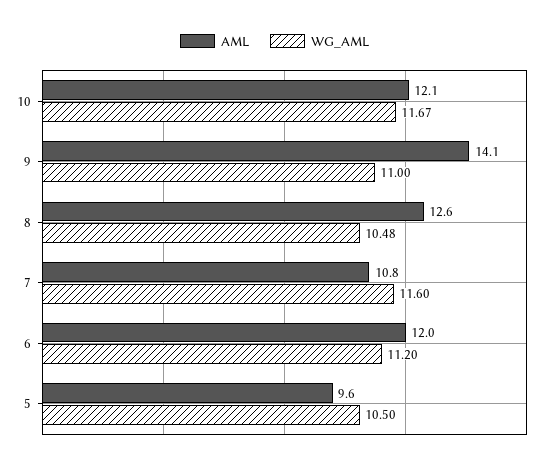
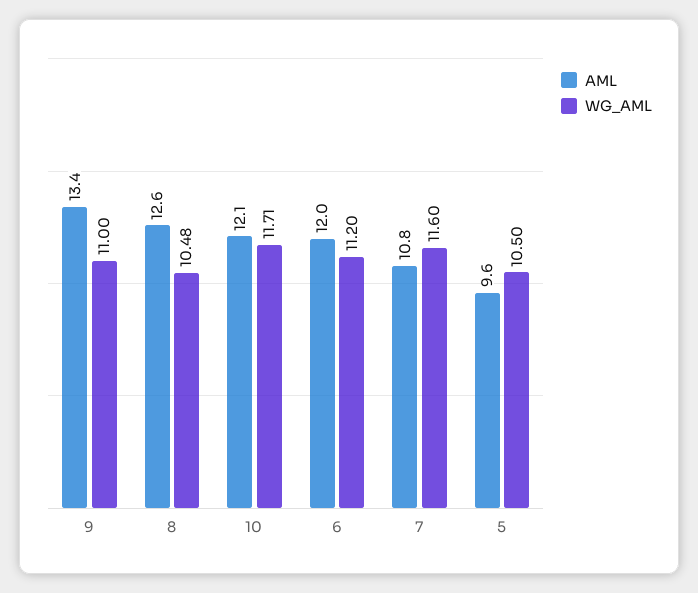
  {
    "AML": {
      "10": 12.1,
-     "9": 14.1,
+     "9": 13.4,
      "8": 12.6,
      "7": 10.8,
      "6": 12,
      "5": 9.6
    },
    "WG_AML": {
-     "10": 11.67,
+     "10": 11.71,
      "9": 11,
      "8": 10.48,
      "7": 11.6,
      "6": 11.2,
      "5": 10.5
    }
  }

